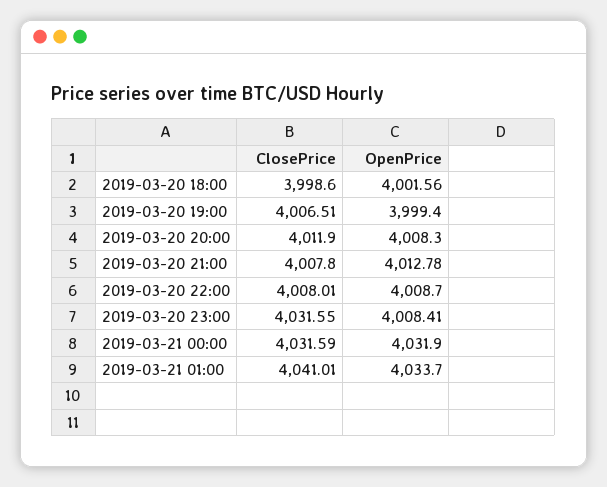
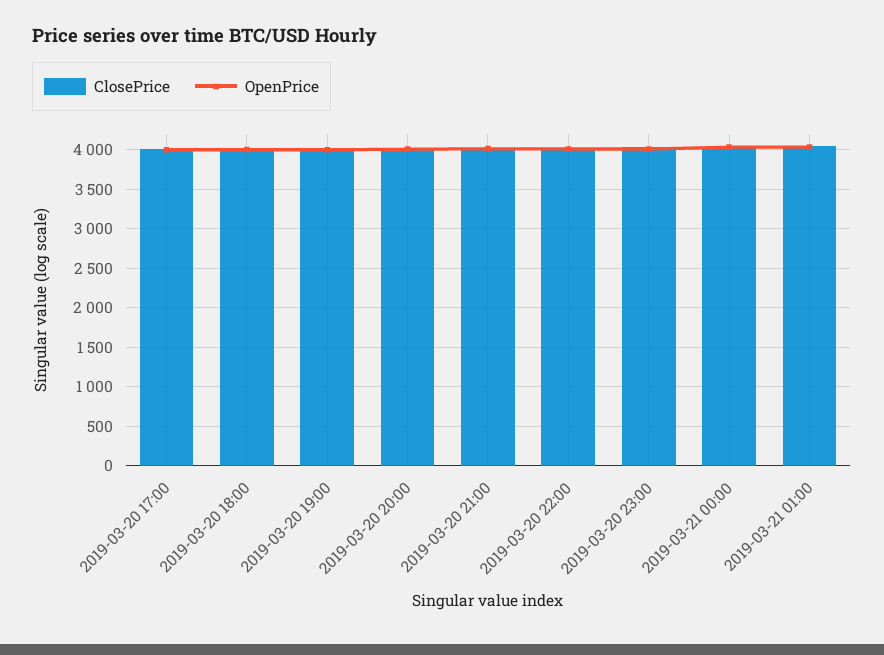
  {
    "ClosePrice": {
      "2019-03-20 18:00": 3998.6,
      "2019-03-20 19:00": 4006.51,
      "2019-03-20 20:00": 4011.9,
      "2019-03-20 21:00": 4007.8,
      "2019-03-20 22:00": 4008.01,
      "2019-03-20 23:00": 4031.55,
      "2019-03-21 00:00": 4031.59,
-     "2019-03-21 01:00": 4041.01
+     "2019-03-21 01:00": 4041.01,
+     "2019-03-20 17:00": 4000
    },
    "OpenPrice": {
      "2019-03-20 18:00": 4001.56,
      "2019-03-20 19:00": 3999.4,
      "2019-03-20 20:00": 4008.3,
      "2019-03-20 21:00": 4012.78,
      "2019-03-20 22:00": 4008.7,
      "2019-03-20 23:00": 4008.41,
      "2019-03-21 00:00": 4031.9,
-     "2019-03-21 01:00": 4033.7
+     "2019-03-21 01:00": 4033.7,
+     "2019-03-20 17:00": 4000
    }
  }

